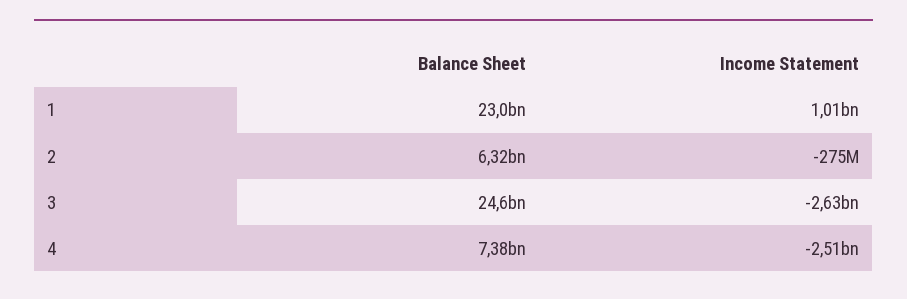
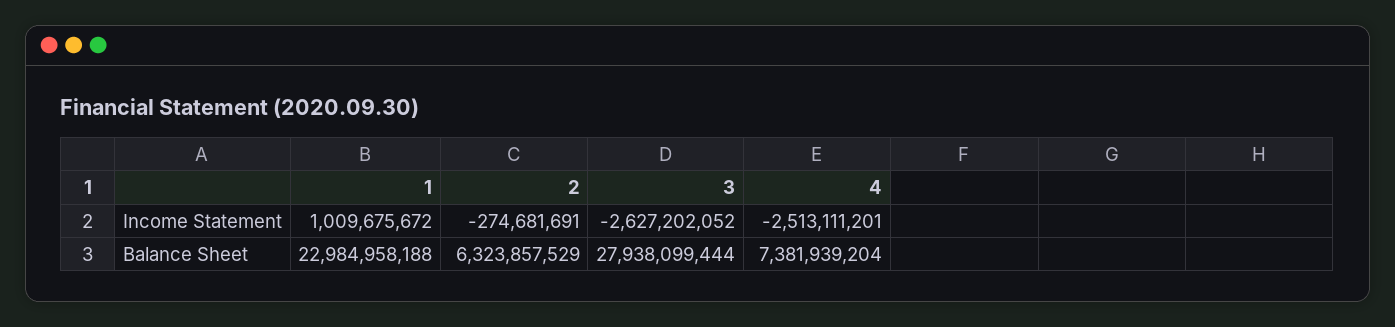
  {
    "Balance Sheet": {
      "1": 22984958188,
      "2": 6323857529,
-     "3": 24600000000,
+     "3": 27938099444,
      "4": 7381939204
    },
    "Income Statement": {
      "1": 1009675672,
      "2": -274681691,
      "3": -2627202052,
      "4": -2513111201
    }
  }

